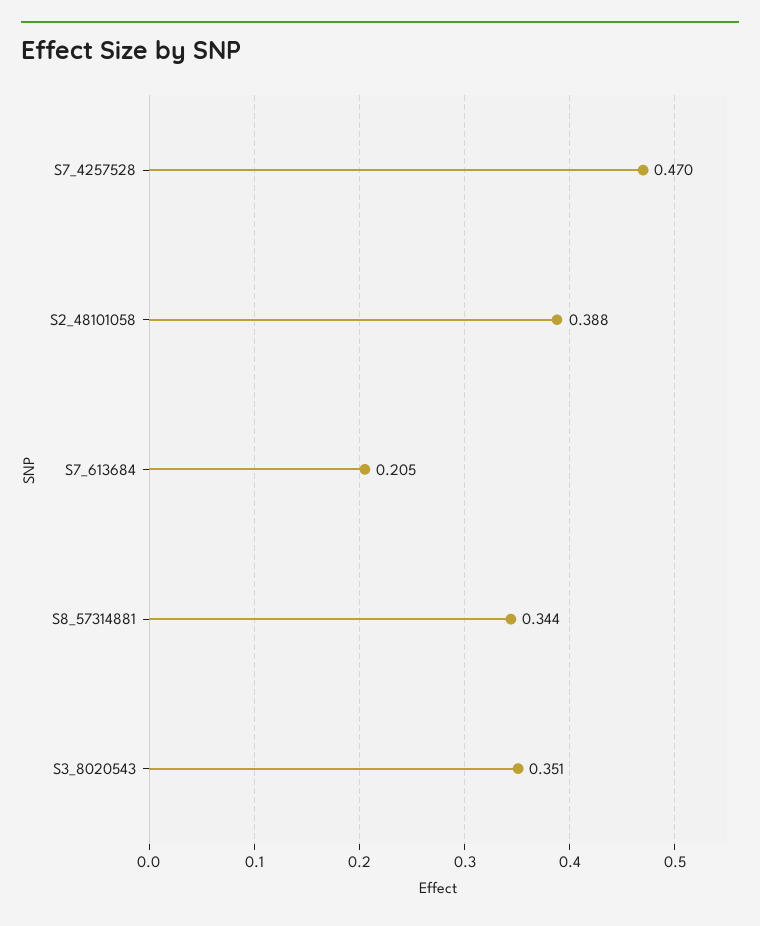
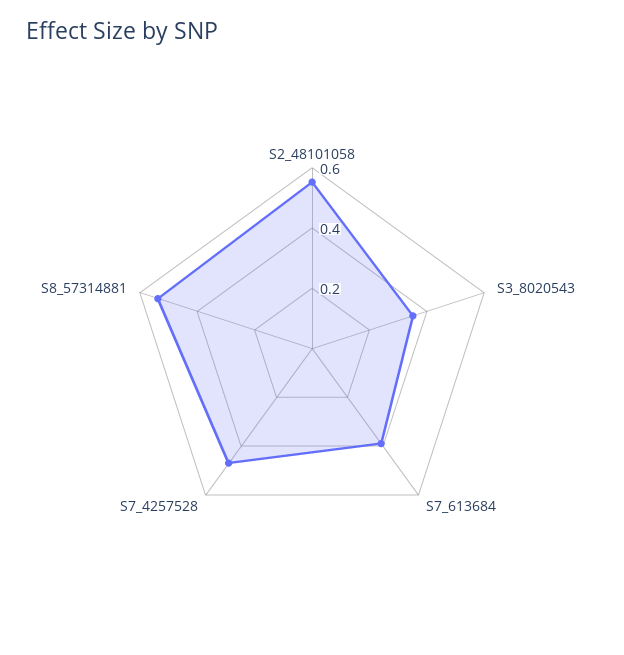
  {
    "S7_4257528": 0.47,
-   "S2_48101058": 0.388,
+   "S2_48101058": 0.55,
-   "S7_613684": 0.205,
+   "S7_613684": 0.4,
-   "S8_57314881": 0.344,
+   "S8_57314881": 0.55,
    "S3_8020543": 0.351
  }

